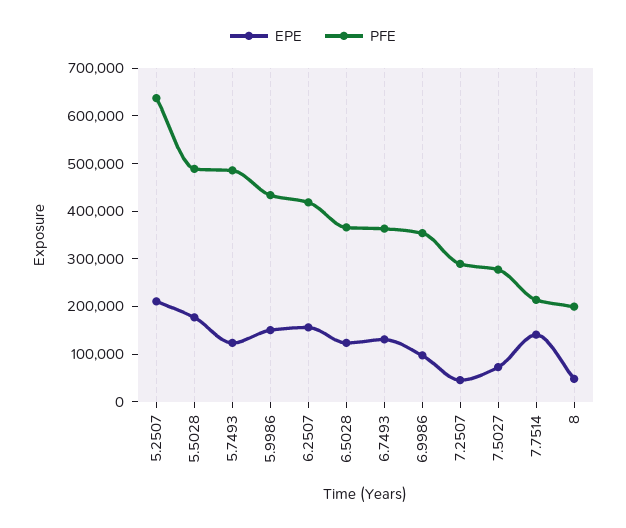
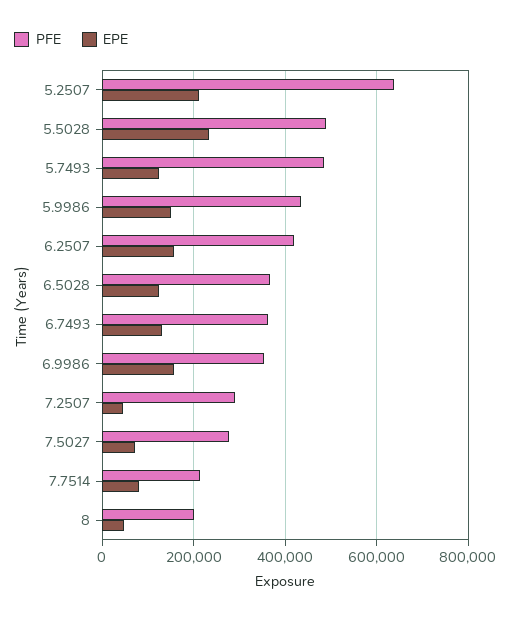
  {
    "EPE": {
      "5.2507": 220000,
-     "5.5028": 180000,
+     "5.5028": 240000,
      "5.7493": 120000,
      "5.9986": 160000,
      "6.2507": 160000,
      "6.5028": 120000,
      "6.7493": 140000,
-     "6.9986": 100000,
+     "6.9986": 160000,
      "7.2507": 40000,
      "7.5027": 80000,
-     "7.7514": 140000,
+     "7.7514": 80000,
      "8": 40000
    },
    "PFE": {
      "5.2507": 640000,
      "5.5028": 480000,
      "5.7493": 480000,
      "5.9986": 440000,
      "6.2507": 420000,
      "6.5028": 360000,
      "6.7493": 360000,
      "6.9986": 360000,
      "7.2507": 280000,
      "7.5027": 280000,
      "7.7514": 220000,
      "8": 200000
    }
  }

